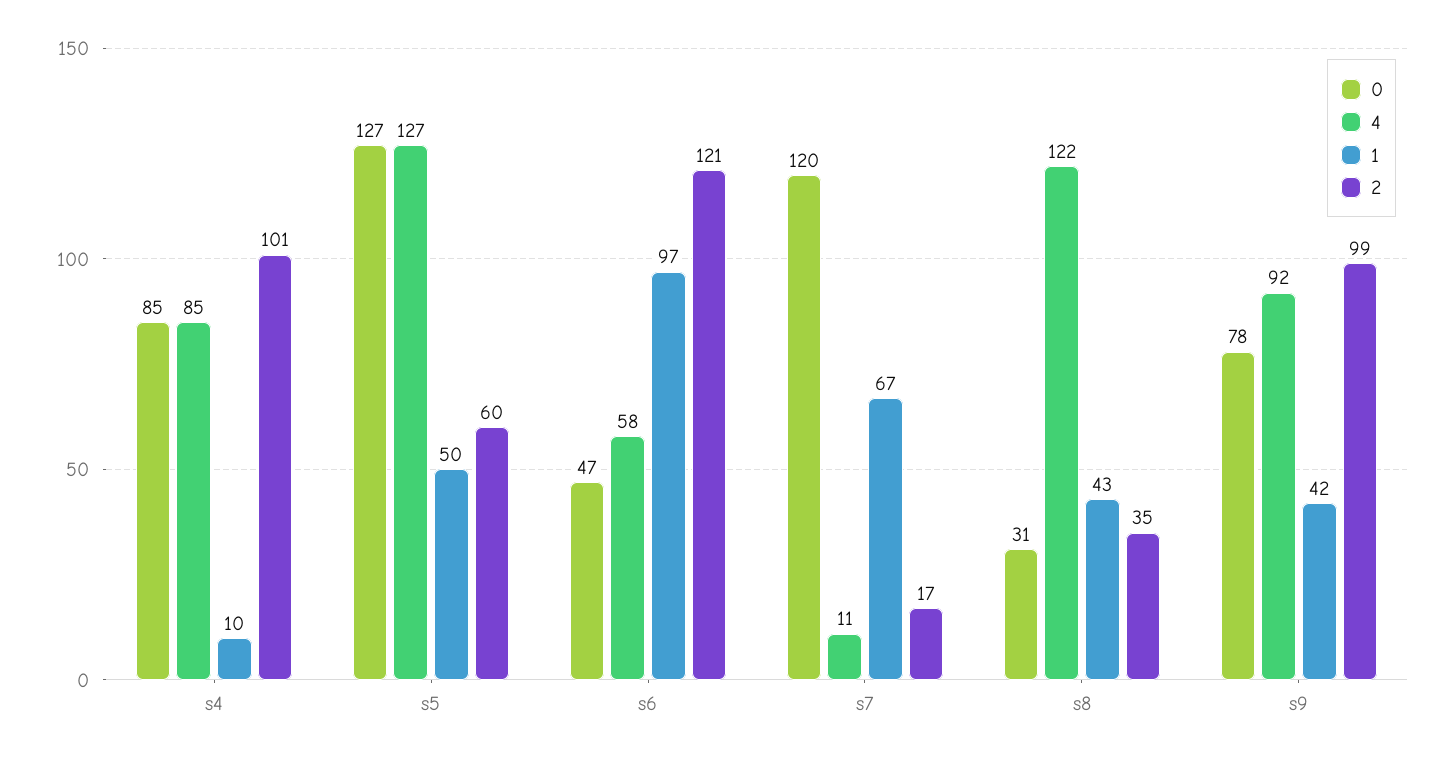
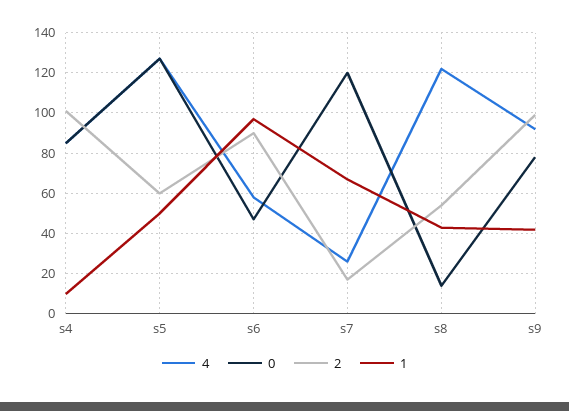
  {
    "0": {
      "s4": 85,
      "s5": 127,
      "s6": 47,
      "s7": 120,
-     "s8": 31,
+     "s8": 15,
      "s9": 78
    },
    "4": {
      "s4": 85,
      "s5": 127,
      "s6": 58,
-     "s7": 11,
+     "s7": 25,
      "s8": 122,
      "s9": 92
    },
    "1": {
      "s4": 10,
      "s5": 50,
      "s6": 97,
      "s7": 67,
      "s8": 43,
      "s9": 42
    },
    "2": {
      "s4": 101,
      "s5": 60,
-     "s6": 121,
+     "s6": 90,
      "s7": 17,
-     "s8": 35,
+     "s8": 55,
      "s9": 99
    }
  }

